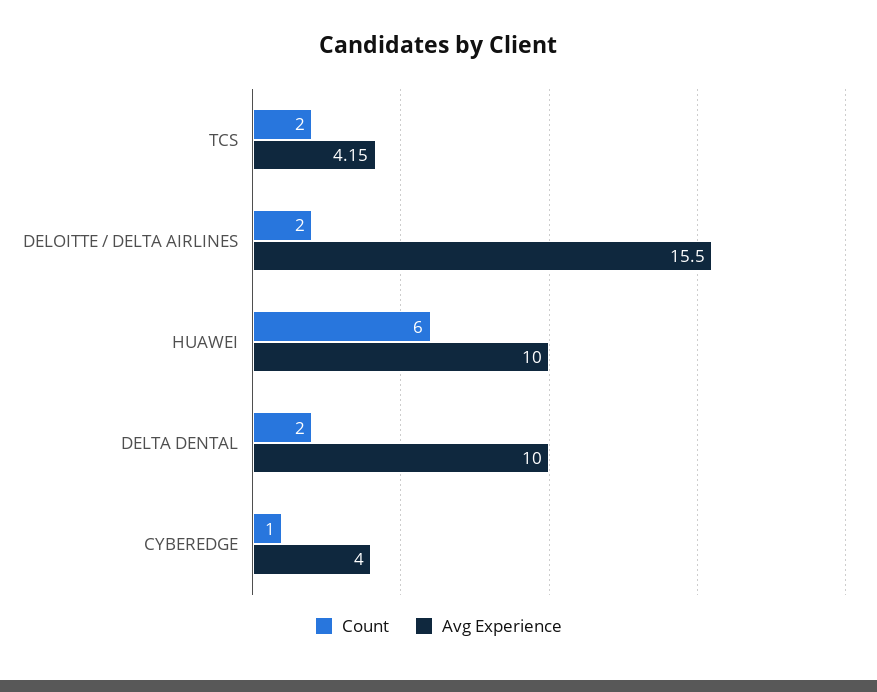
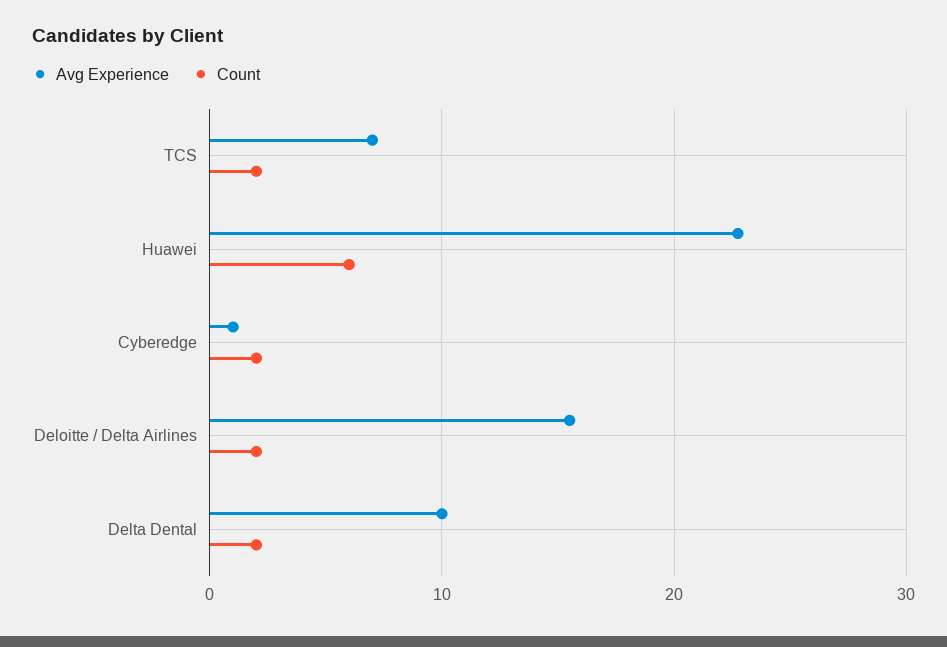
  {
    "Count": {
      "TCS": 2,
      "DELOITTE / DELTA AIRLINES": 2,
      "HUAWEI": 6,
      "DELTA DENTAL": 2,
-     "CYBEREDGE": 1
+     "CYBEREDGE": 2
    },
    "Avg Experience": {
-     "TCS": 4.15,
+     "TCS": 7,
      "DELOITTE / DELTA AIRLINES": 15.5,
-     "HUAWEI": 10,
+     "HUAWEI": 23,
      "DELTA DENTAL": 10,
-     "CYBEREDGE": 4
+     "CYBEREDGE": 1
    }
  }

